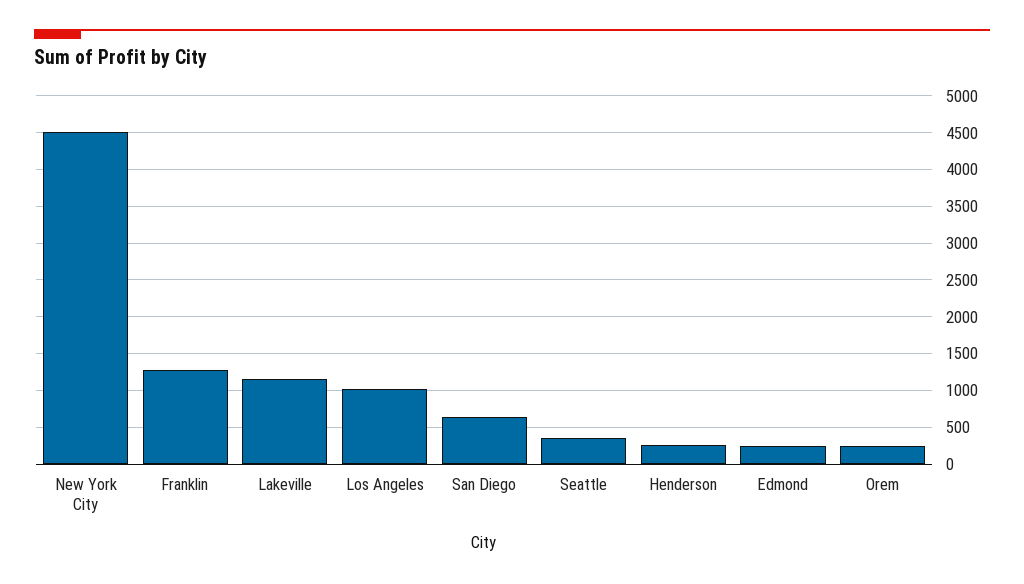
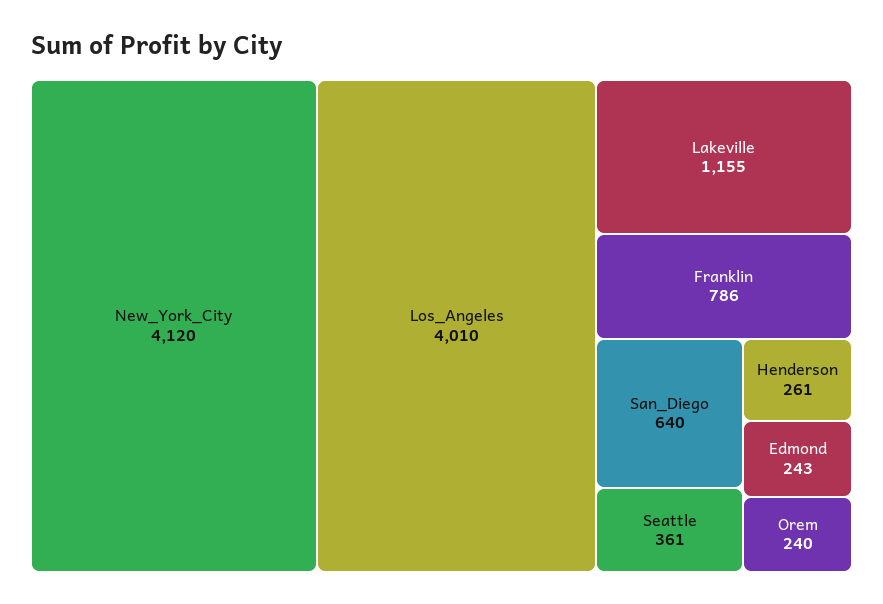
  {
-   "New York City": 4500,
+   "New York City": 4120,
-   "Franklin": 1300,
+   "Franklin": 786,
    "Lakeville": 1155,
-   "Los Angeles": 1000,
+   "Los Angeles": 4010,
    "San Diego": 640,
    "Seattle": 361,
    "Henderson": 261,
    "Edmond": 243,
    "Orem": 240
  }

